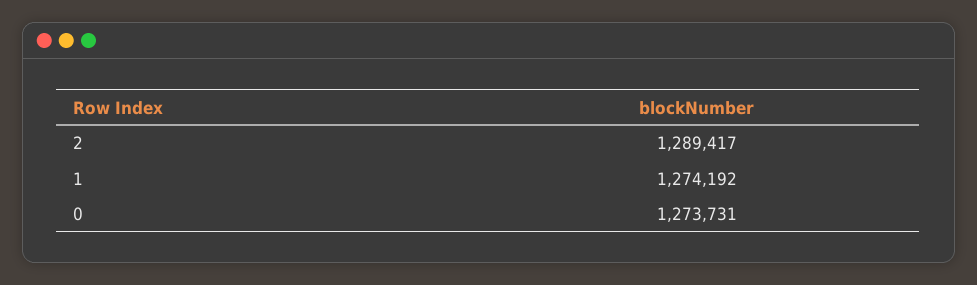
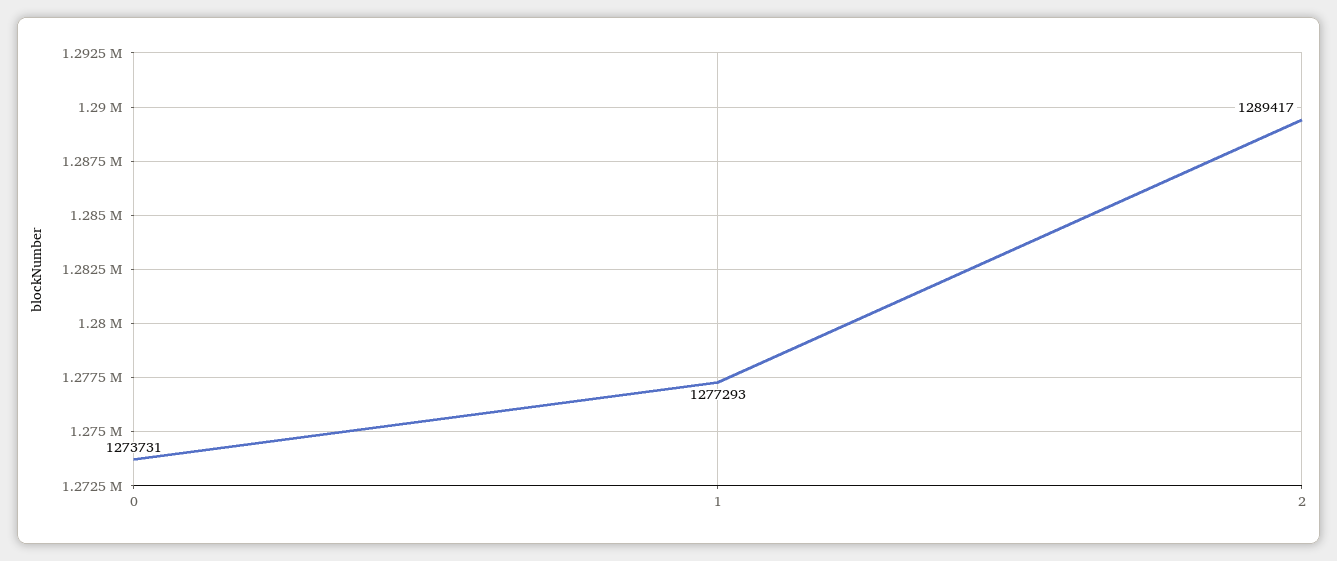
  {
    "2": 1289417,
-   "1": 1274192,
+   "1": 1277293,
    "0": 1273731
  }

